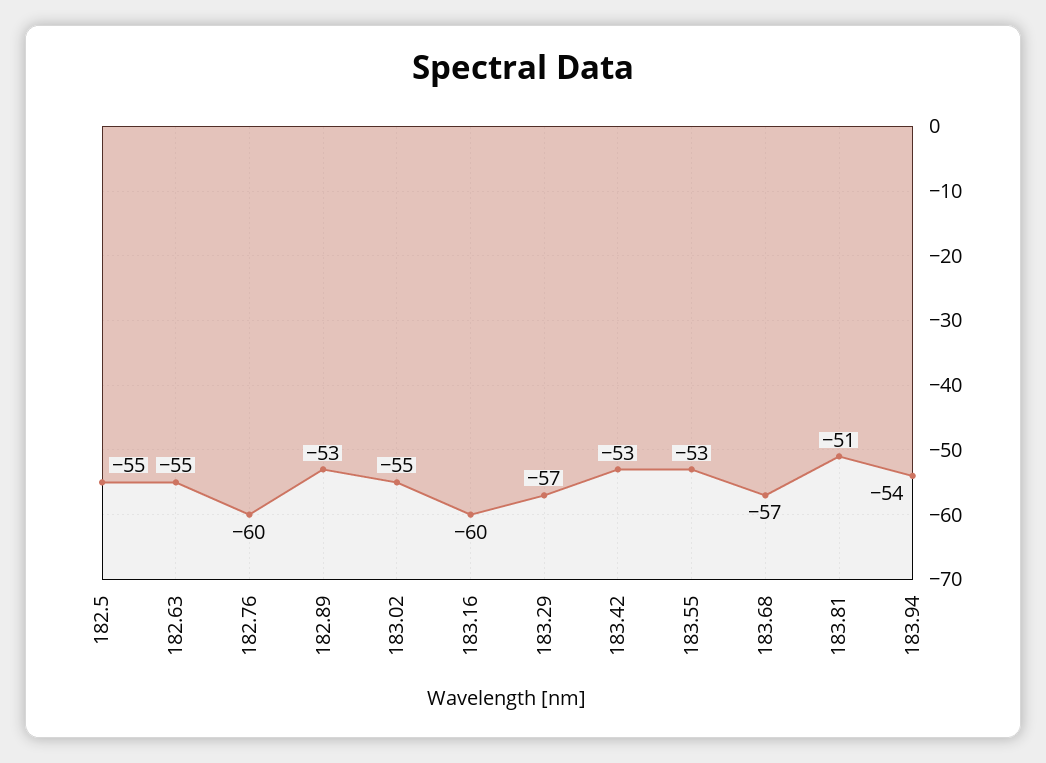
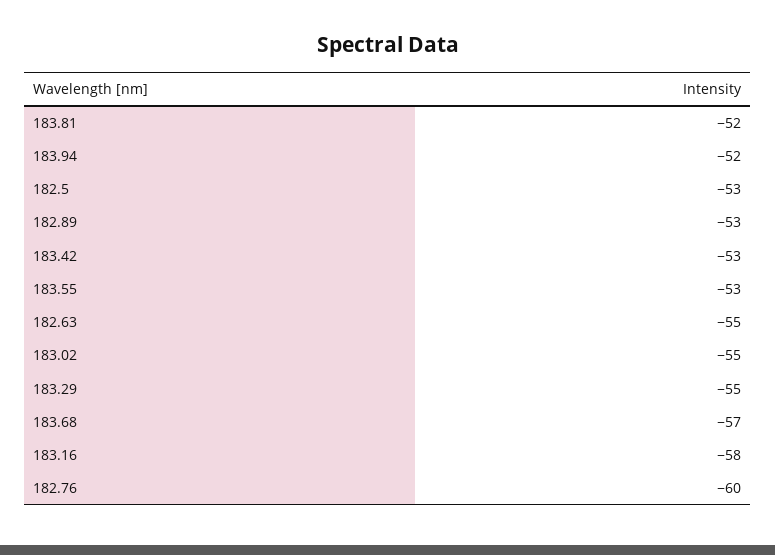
  {
-   "182.5": -55,
+   "182.5": -53,
    "182.63": -55,
    "182.76": -60,
    "182.89": -53,
    "183.02": -55,
-   "183.16": -60,
+   "183.16": -58,
-   "183.29": -57,
+   "183.29": -55,
    "183.42": -53,
    "183.55": -53,
    "183.68": -57,
-   "183.81": -51,
+   "183.81": -52,
-   "183.94": -54
+   "183.94": -52
  }

